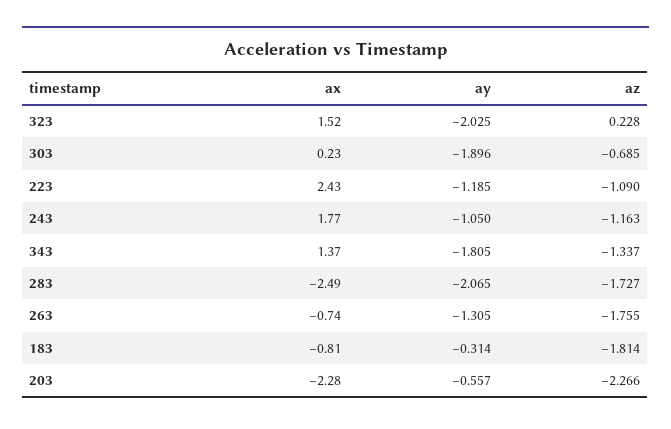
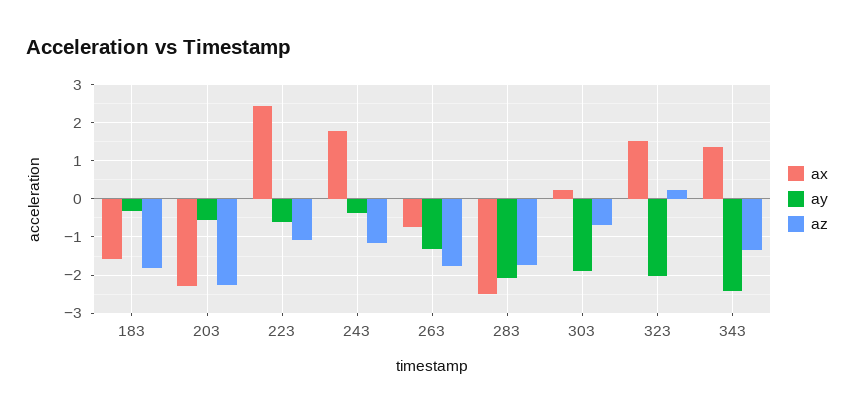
  {
    "ax": {
      "323": 1.52,
      "303": 0.23,
      "223": 2.43,
      "243": 1.77,
      "343": 1.37,
      "283": -2.49,
      "263": -0.74,
-     "183": -0.81,
+     "183": -1.6,
      "203": -2.28
    },
    "ay": {
      "323": -2.025,
      "303": -1.896,
-     "223": -1.185,
+     "223": -0.6,
-     "243": -1.05,
+     "243": -0.4,
-     "343": -1.805,
+     "343": -2.4,
      "283": -2.065,
      "263": -1.305,
      "183": -0.314,
      "203": -0.557
    },
    "az": {
      "323": 0.228,
      "303": -0.685,
      "223": -1.09,
      "243": -1.163,
      "343": -1.337,
      "283": -1.727,
      "263": -1.755,
      "183": -1.814,
      "203": -2.266
    }
  }

